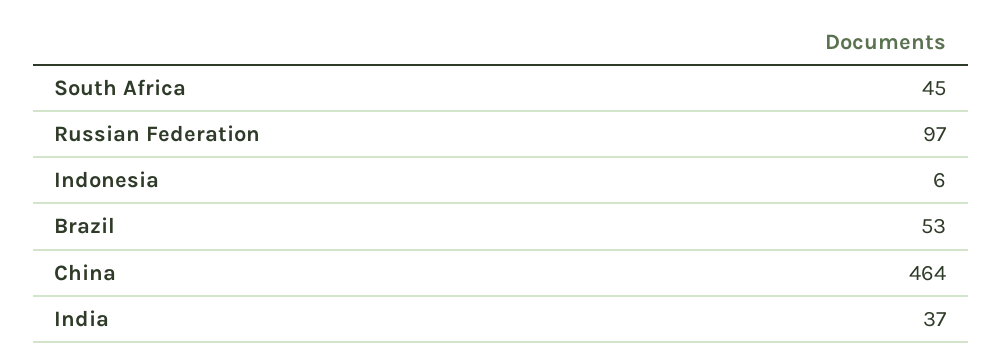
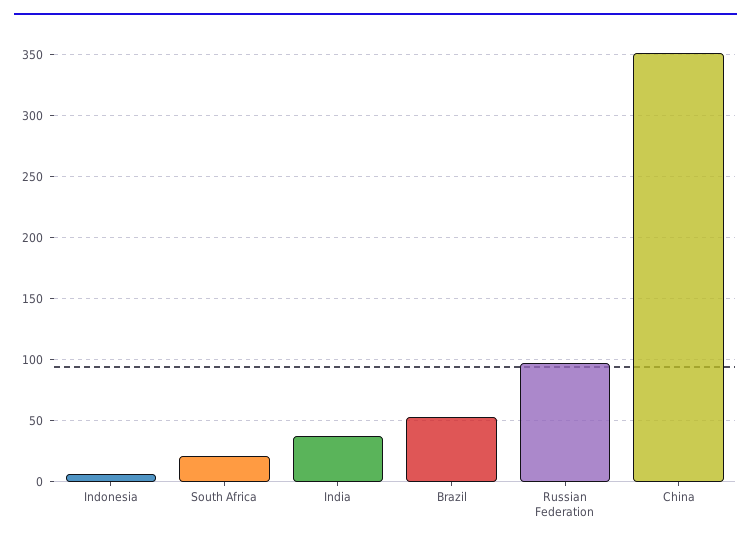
  {
-   "South Africa": 45,
+   "South Africa": 20,
    "Russian Federation": 97,
    "Indonesia": 6,
    "Brazil": 53,
-   "China": 464,
+   "China": 350,
    "India": 37
  }

